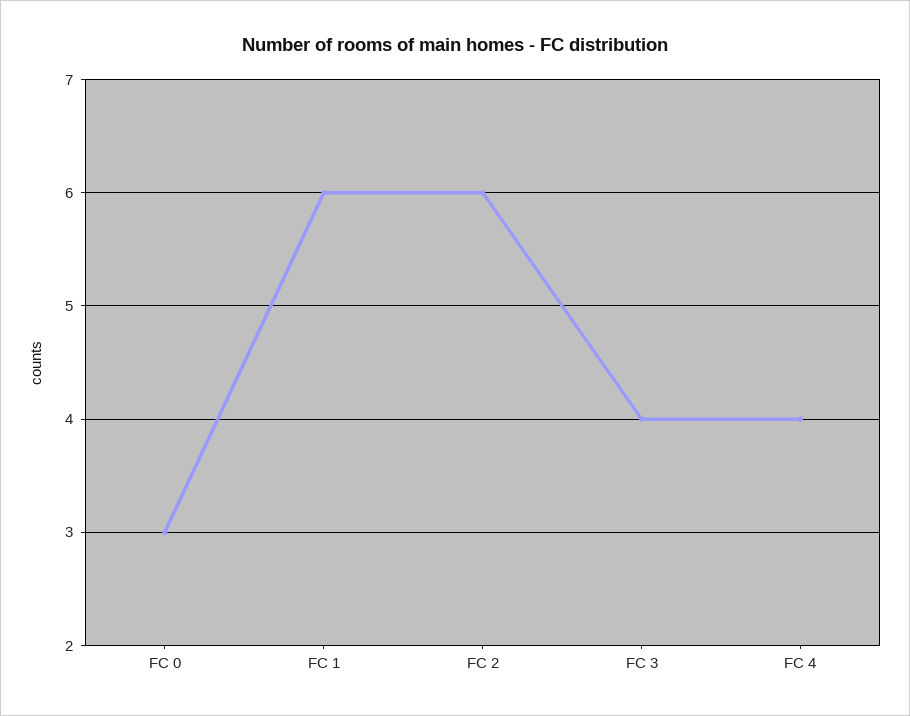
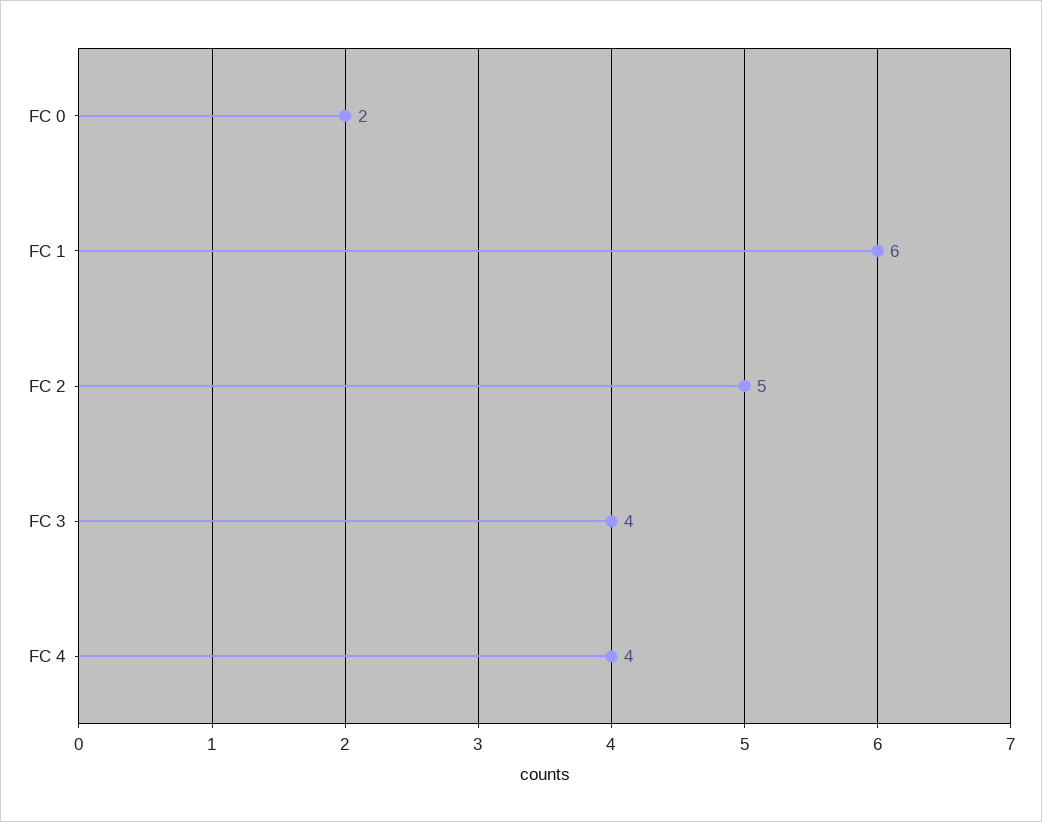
  {
-   "FC 0": 3,
+   "FC 0": 2,
    "FC 1": 6,
-   "FC 2": 6,
+   "FC 2": 5,
    "FC 3": 4,
    "FC 4": 4
  }

